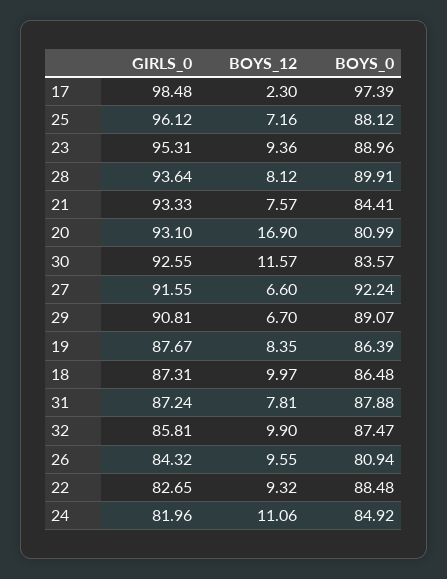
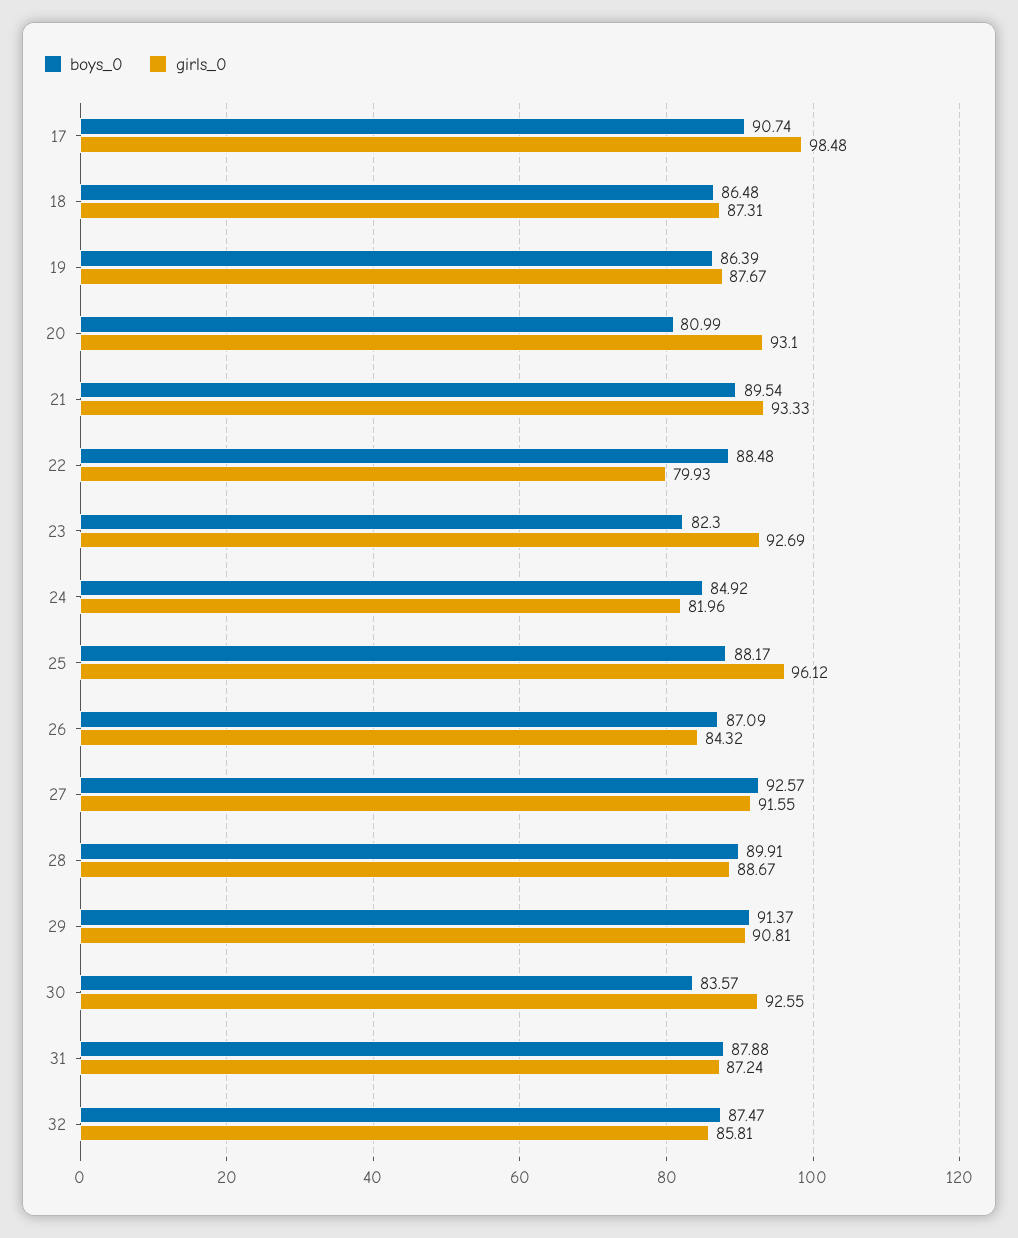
  {
    "GIRLS_0": {
      "17": 98.48,
      "25": 96.12,
-     "23": 95.31,
+     "23": 92.69,
-     "28": 93.64,
+     "28": 88.67,
      "21": 93.33,
      "20": 93.1,
      "30": 92.55,
      "27": 91.55,
      "29": 90.81,
      "19": 87.67,
      "18": 87.31,
      "31": 87.24,
      "32": 85.81,
      "26": 84.32,
-     "22": 82.65,
+     "22": 79.93,
      "24": 81.96
    },
-   "BOYS_12": {
-     "17": 2.3,
-     "25": 7.16,
-     "23": 9.36,
-     "28": 8.12,
-     "21": 7.57,
-     "20": 16.9,
-     "30": 11.57,
-     "27": 6.6,
-     "29": 6.7,
-     "19": 8.35,
-     "18": 9.97,
-     "31": 7.81,
-     "32": 9.9,
-     "26": 9.55,
-     "22": 9.32,
-     "24": 11.06
-   },
    "BOYS_0": {
-     "17": 97.39,
+     "17": 90.74,
-     "25": 88.12,
+     "25": 88.17,
-     "23": 88.96,
+     "23": 82.3,
      "28": 89.91,
-     "21": 84.41,
+     "21": 89.54,
      "20": 80.99,
      "30": 83.57,
-     "27": 92.24,
+     "27": 92.57,
-     "29": 89.07,
+     "29": 91.37,
      "19": 86.39,
      "18": 86.48,
      "31": 87.88,
      "32": 87.47,
-     "26": 80.94,
+     "26": 87.09,
      "22": 88.48,
      "24": 84.92
    }
  }

